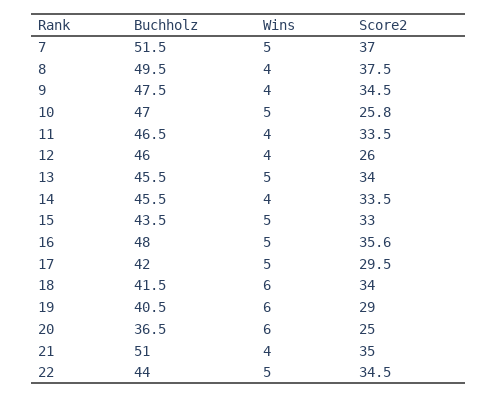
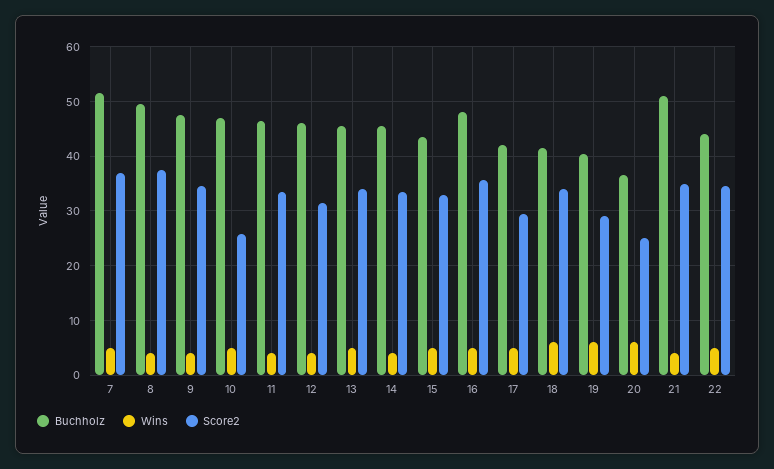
  {
    "Buchholz": {
      "7": 51.5,
      "8": 49.5,
      "9": 47.5,
      "10": 47,
      "11": 46.5,
      "12": 46,
      "13": 45.5,
      "14": 45.5,
      "15": 43.5,
      "16": 48,
      "17": 42,
      "18": 41.5,
      "19": 40.5,
      "20": 36.5,
      "21": 51,
      "22": 44
    },
    "Wins": {
      "7": 5,
      "8": 4,
      "9": 4,
      "10": 5,
      "11": 4,
      "12": 4,
      "13": 5,
      "14": 4,
      "15": 5,
      "16": 5,
      "17": 5,
      "18": 6,
      "19": 6,
      "20": 6,
      "21": 4,
      "22": 5
    },
    "Score2": {
      "7": 37,
      "8": 37.5,
      "9": 34.5,
      "10": 25.8,
      "11": 33.5,
-     "12": 26,
+     "12": 32,
      "13": 34,
      "14": 33.5,
      "15": 33,
      "16": 35.6,
      "17": 29.5,
      "18": 34,
      "19": 29,
      "20": 25,
      "21": 35,
      "22": 34.5
    }
  }

